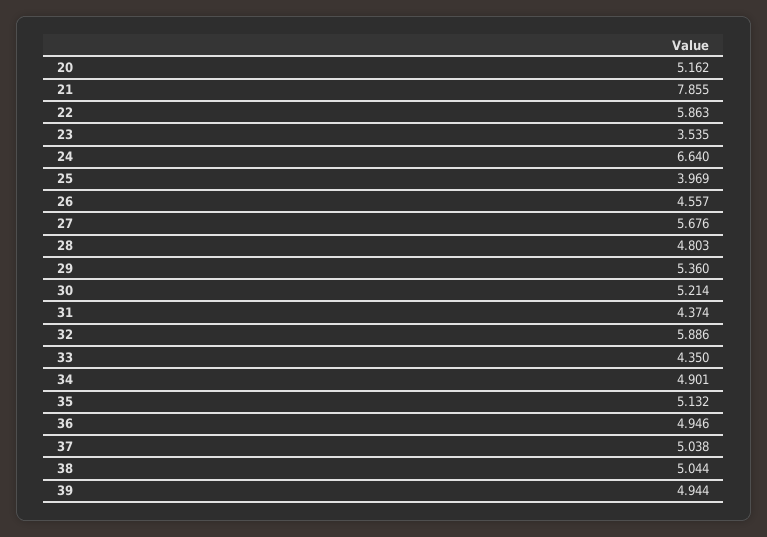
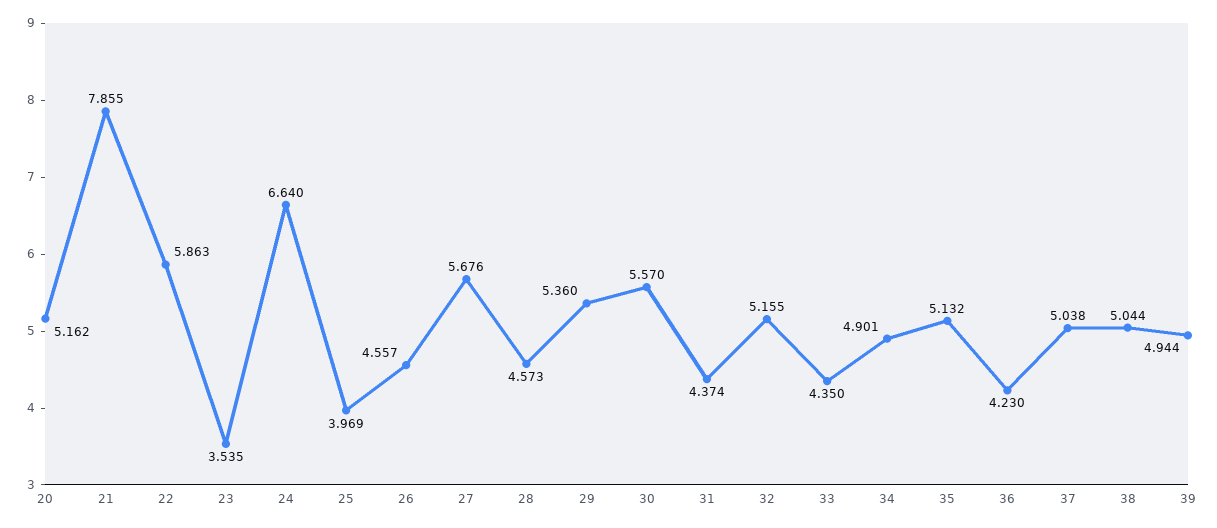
  {
    "20": 5.162,
    "21": 7.855,
    "22": 5.863,
    "23": 3.535,
    "24": 6.64,
    "25": 3.969,
    "26": 4.557,
    "27": 5.676,
-   "28": 4.803,
+   "28": 4.573,
    "29": 5.36,
-   "30": 5.214,
+   "30": 5.57,
    "31": 4.374,
-   "32": 5.886,
+   "32": 5.155,
    "33": 4.35,
    "34": 4.901,
    "35": 5.132,
-   "36": 4.946,
+   "36": 4.23,
    "37": 5.038,
    "38": 5.044,
    "39": 4.944
  }

